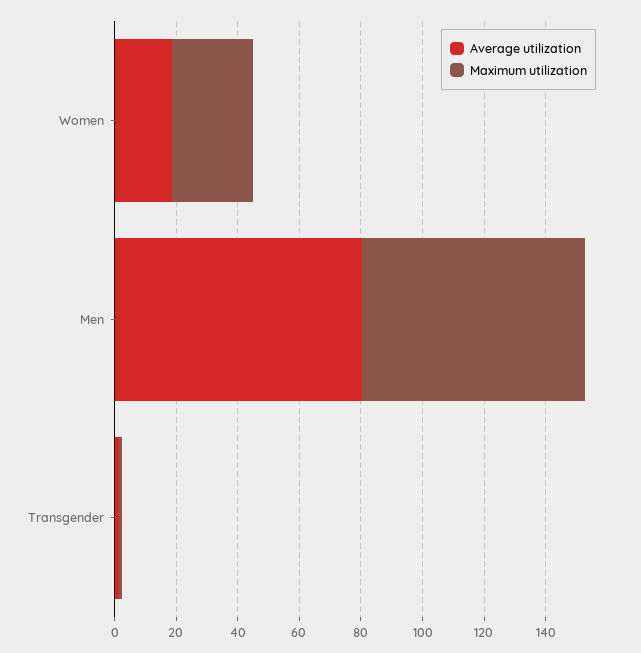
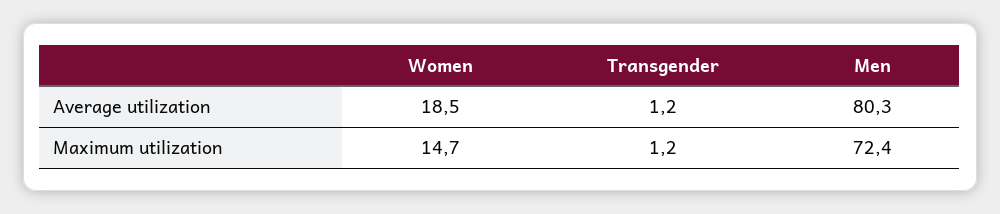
  {
    "Average utilization": {
      "Women": 18.5,
      "Men": 80.3,
      "Transgender": 1.2
    },
    "Maximum utilization": {
-     "Women": 25,
+     "Women": 14.7,
      "Men": 72.4,
      "Transgender": 1.2
    }
  }

